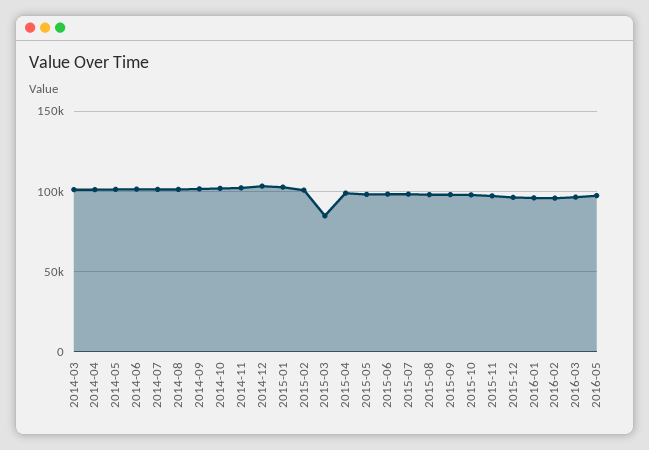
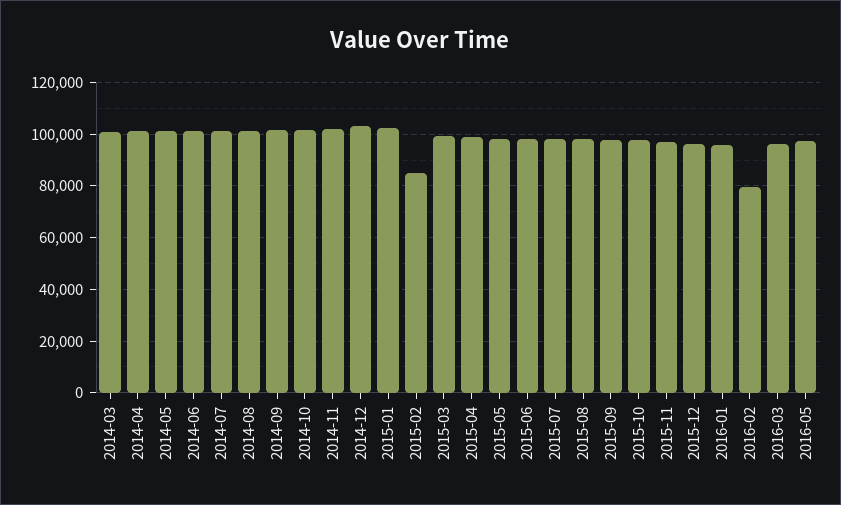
  {
    "2014-03": 100000,
    "2014-04": 100000,
    "2014-05": 100000,
    "2014-06": 102500,
    "2014-07": 102500,
    "2014-08": 102500,
    "2014-09": 102500,
    "2014-10": 102500,
    "2014-11": 102500,
    "2014-12": 102500,
    "2015-01": 102500,
-   "2015-02": 100000,
+   "2015-02": 85000,
-   "2015-03": 85000,
+   "2015-03": 100000,
    "2015-04": 100000,
    "2015-05": 97500,
    "2015-06": 97500,
    "2015-07": 97500,
    "2015-08": 97500,
    "2015-09": 97500,
    "2015-10": 97500,
    "2015-11": 97500,
    "2015-12": 97500,
    "2016-01": 95000,
-   "2016-02": 95000,
+   "2016-02": 80000,
    "2016-03": 97500,
    "2016-05": 97500
  }

